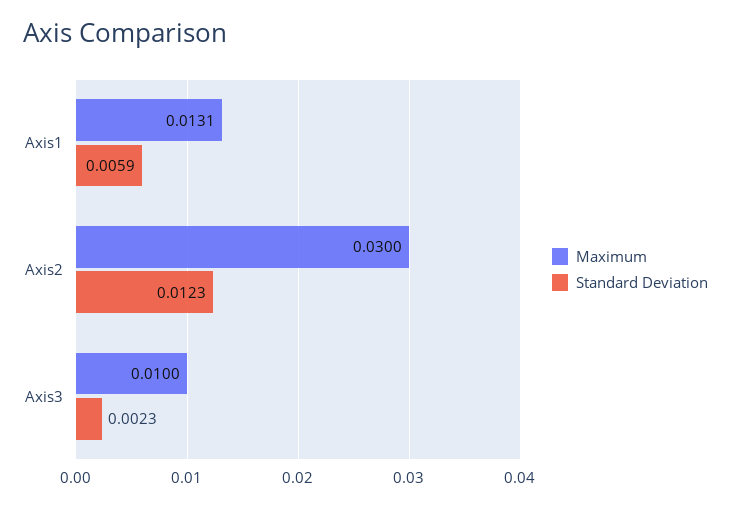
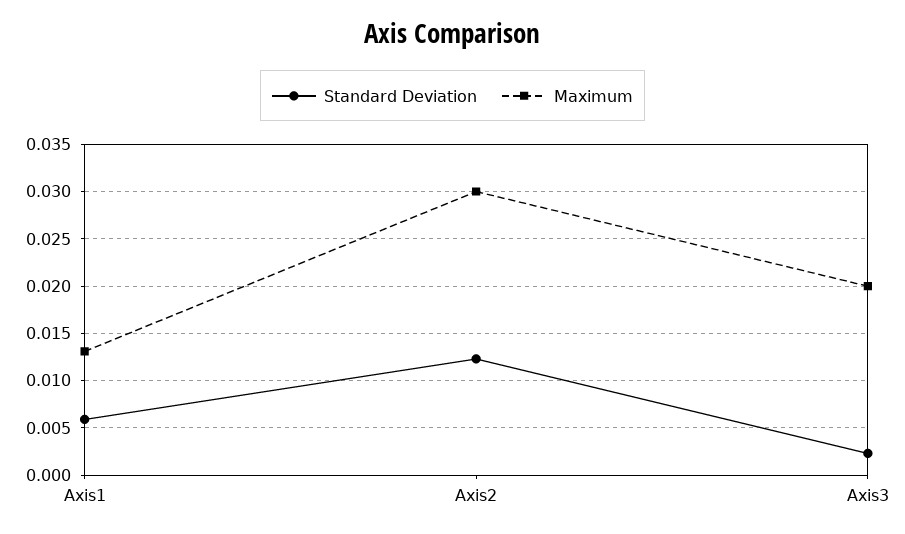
  {
    "Maximum": {
      "Axis1": 0.0131,
      "Axis2": 0.03,
-     "Axis3": 0.01
+     "Axis3": 0.02
    },
    "Standard Deviation": {
      "Axis1": 0.0059,
      "Axis2": 0.0123,
      "Axis3": 0.0023
    }
  }

